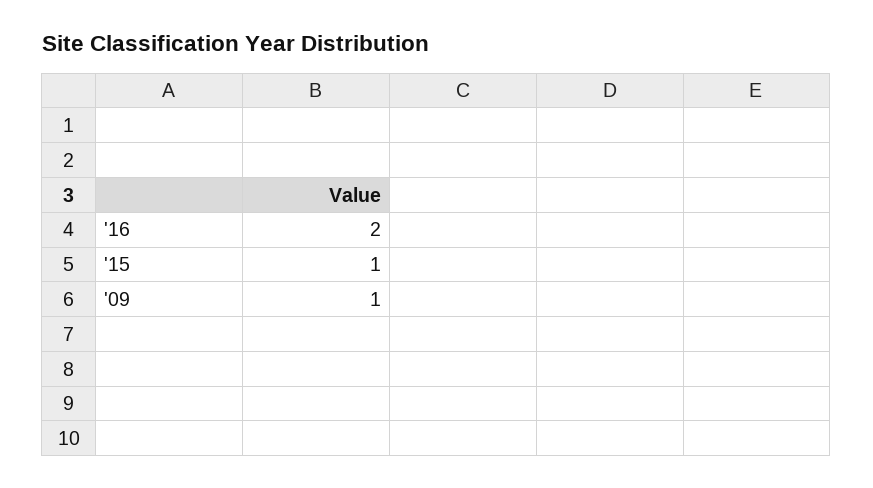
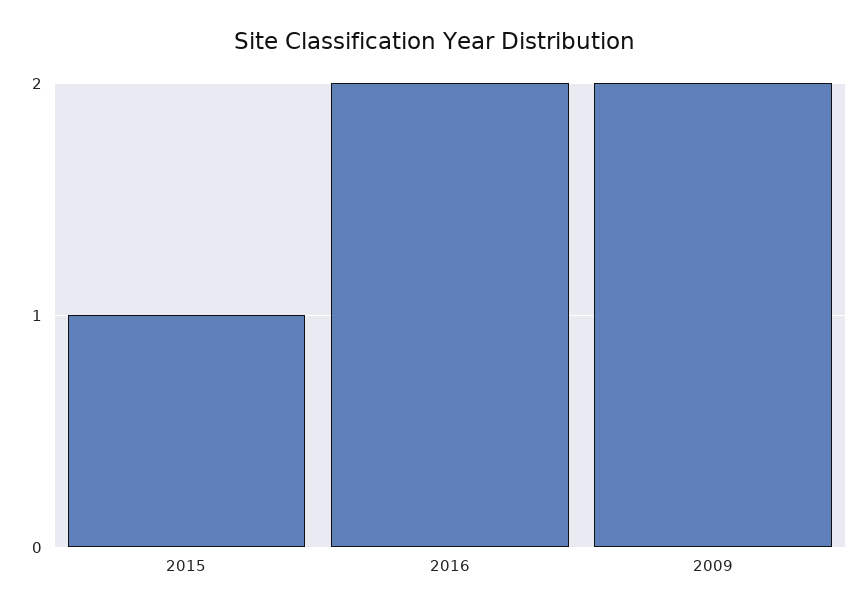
  {
    "'16": 2,
    "'15": 1,
-   "'09": 1
+   "'09": 2
  }

